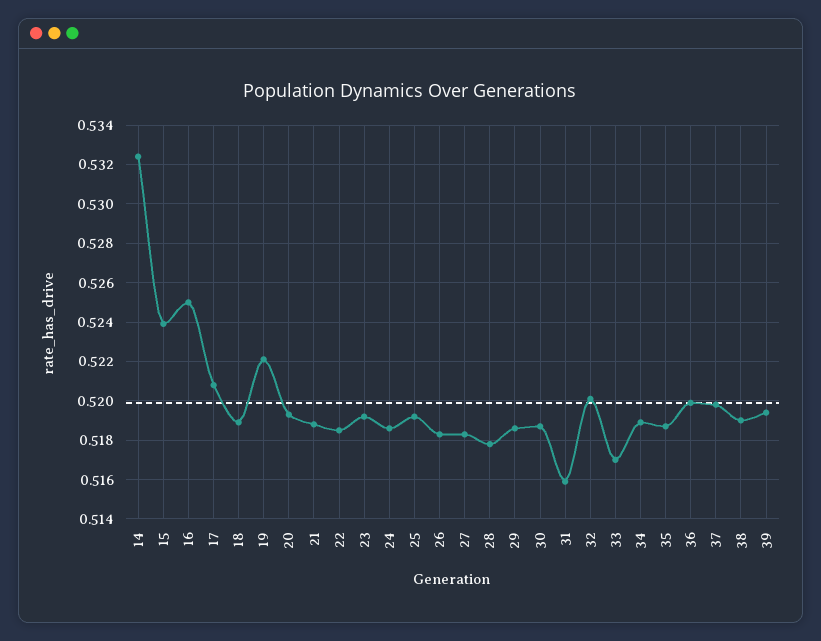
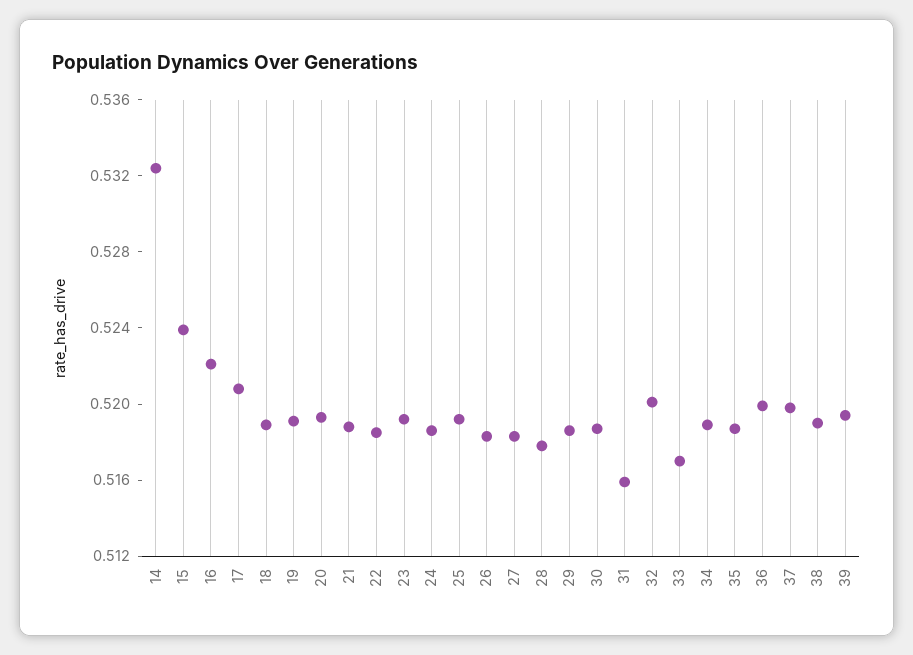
  {
    "14": 0.5325,
    "15": 0.524,
-   "16": 0.525,
+   "16": 0.522,
    "17": 0.521,
    "18": 0.519,
-   "19": 0.522,
+   "19": 0.519,
    "20": 0.5195,
    "21": 0.519,
    "22": 0.5185,
    "23": 0.519,
    "24": 0.5185,
    "25": 0.519,
    "26": 0.5185,
    "27": 0.5185,
    "28": 0.518,
    "29": 0.5185,
    "30": 0.5185,
    "31": 0.516,
    "32": 0.52,
    "33": 0.517,
    "34": 0.519,
    "35": 0.5185,
    "36": 0.52,
    "37": 0.52,
    "38": 0.519,
    "39": 0.5195
  }

